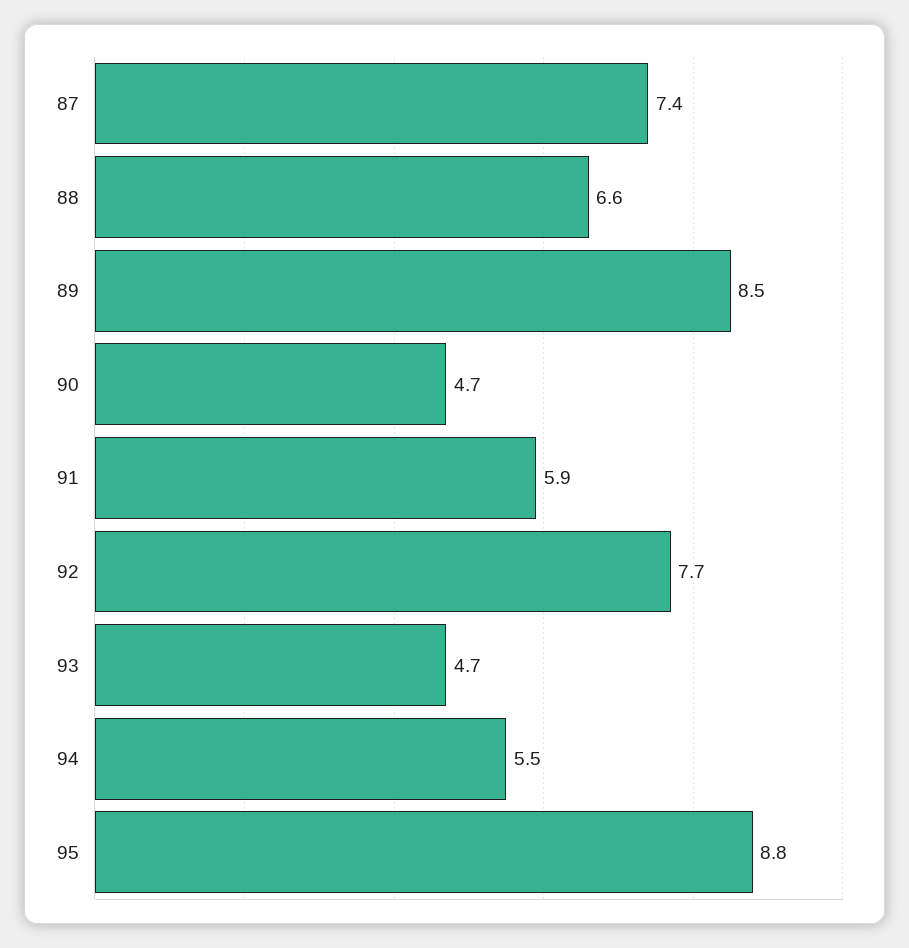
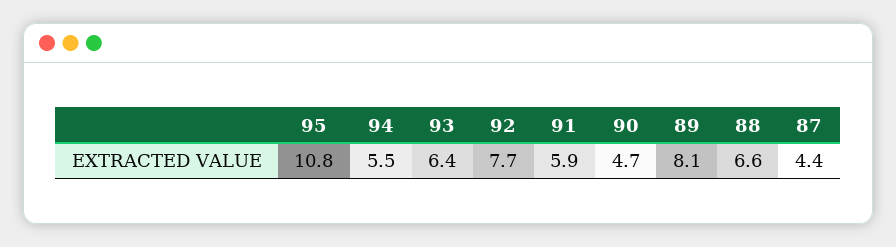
  {
-   "87": 7.4,
+   "87": 4.4,
    "88": 6.6,
-   "89": 8.5,
+   "89": 8.1,
    "90": 4.7,
    "91": 5.9,
    "92": 7.7,
-   "93": 4.7,
+   "93": 6.4,
    "94": 5.5,
-   "95": 8.8
+   "95": 10.8
  }

